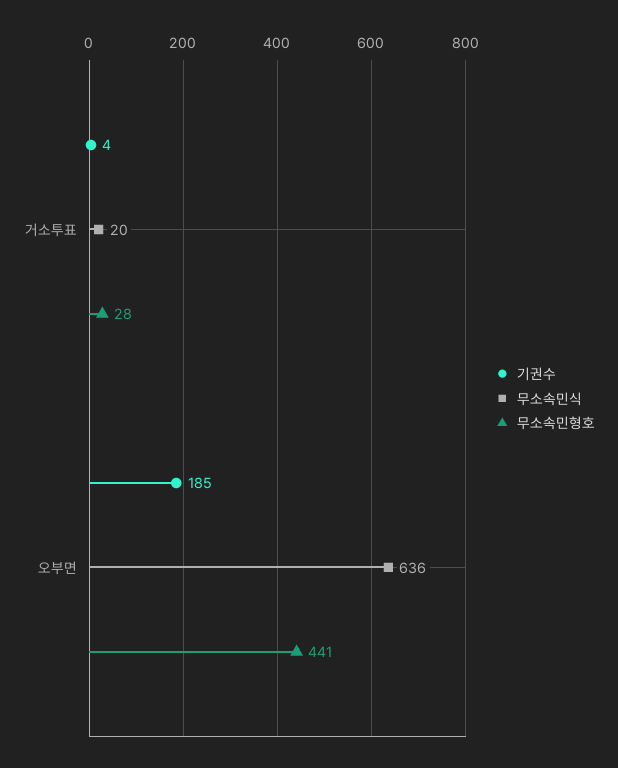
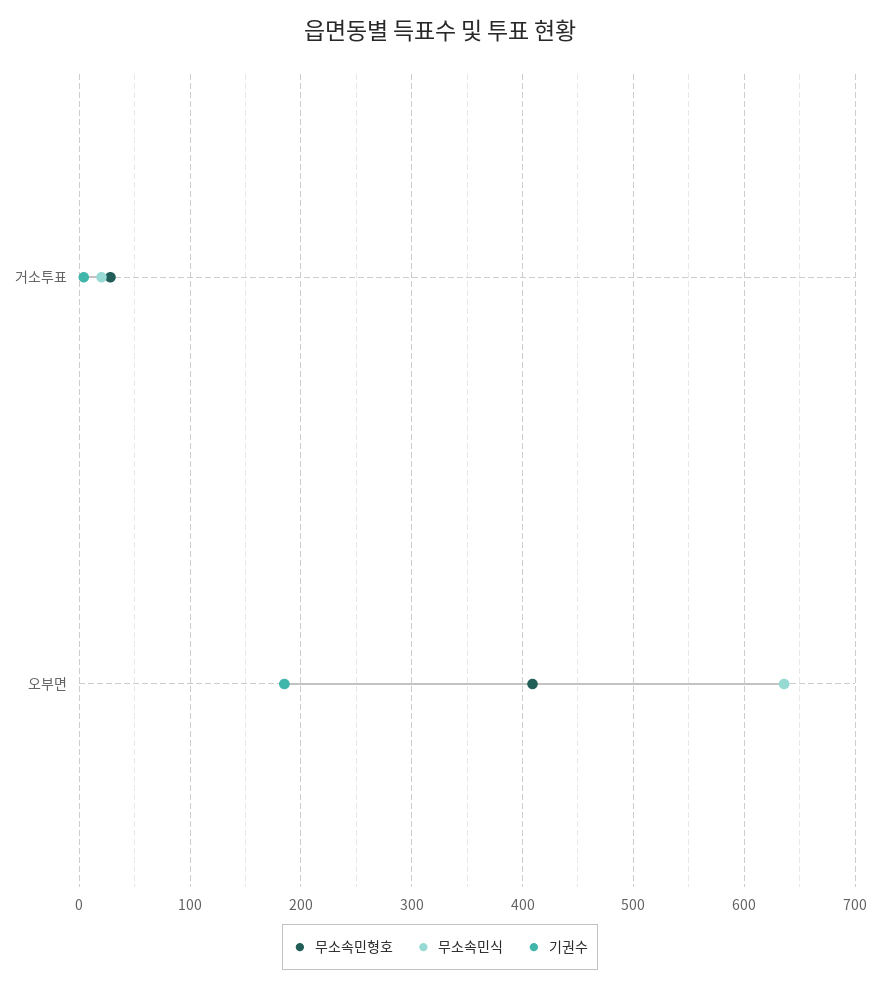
  {
    "기권수": {
      "거소투표": 4,
      "오부면": 185
    },
    "무소속민식": {
      "거소투표": 20,
      "오부면": 636
    },
    "무소속민형호": {
      "거소투표": 28,
-     "오부면": 441
+     "오부면": 410
    }
  }

